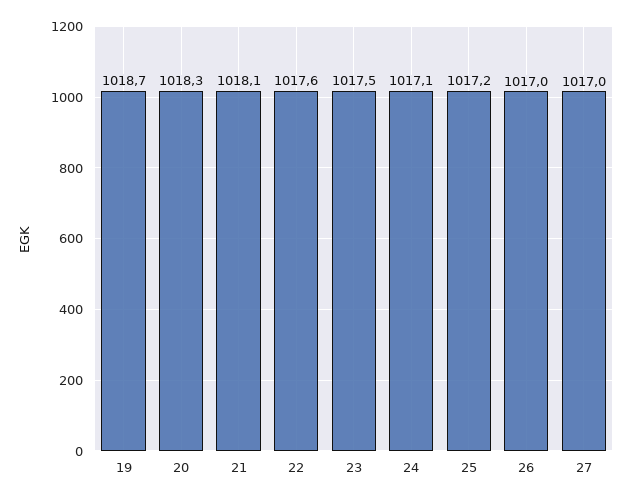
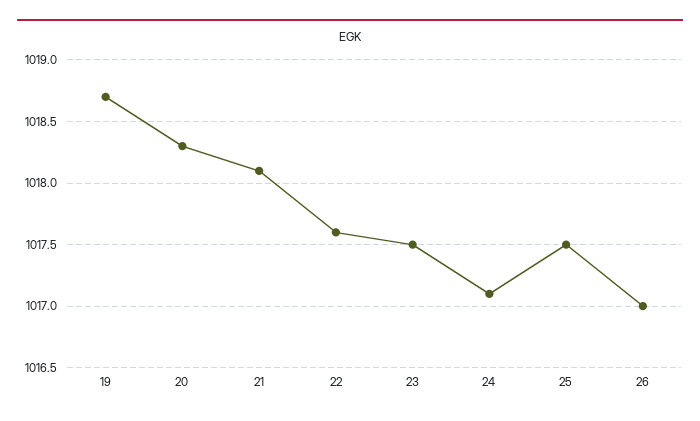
  {
    "19": 1018.7,
    "20": 1018.3,
    "21": 1018.1,
    "22": 1017.6,
    "23": 1017.5,
    "24": 1017.1,
-   "25": 1017.2,
+   "25": 1017.5,
-   "26": 1017,
+   "26": 1017
-   "27": 1017
  }

